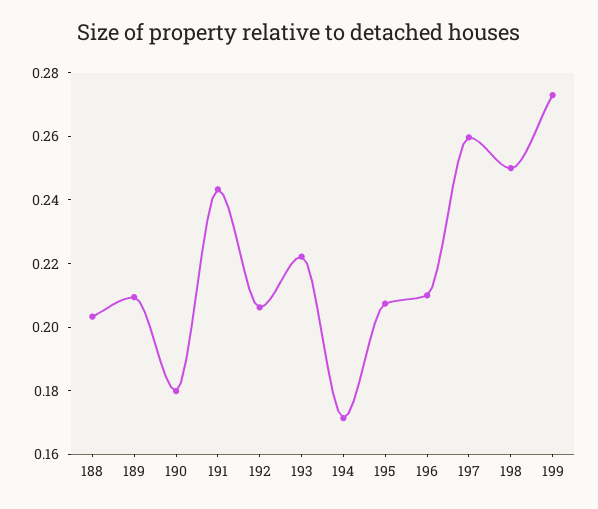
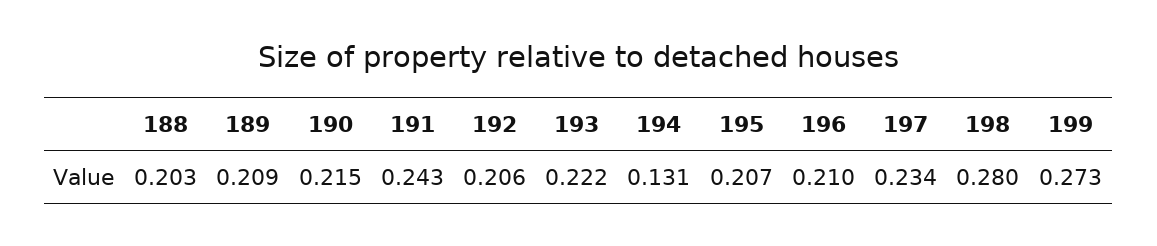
  {
    "188": 0.203,
    "189": 0.209,
-   "190": 0.18,
+   "190": 0.215,
    "191": 0.243,
    "192": 0.206,
    "193": 0.222,
-   "194": 0.17,
+   "194": 0.131,
    "195": 0.207,
    "196": 0.21,
-   "197": 0.26,
+   "197": 0.234,
-   "198": 0.25,
+   "198": 0.28,
    "199": 0.273
  }

